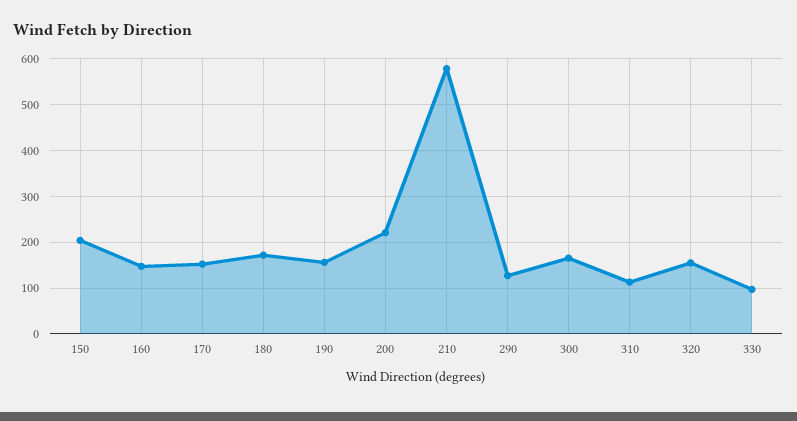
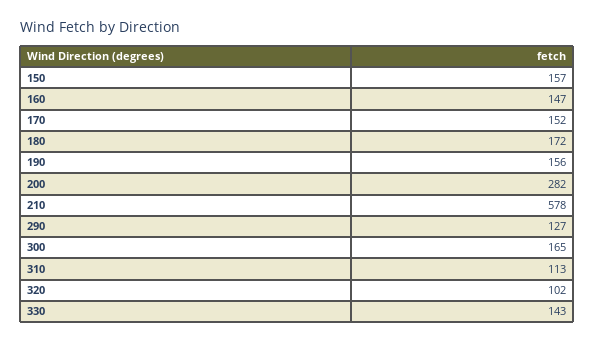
  {
-   "150": 200,
+   "150": 157,
    "160": 147,
    "170": 152,
    "180": 172,
    "190": 156,
-   "200": 220,
+   "200": 282,
    "210": 578,
    "290": 127,
    "300": 165,
    "310": 113,
-   "320": 160,
+   "320": 102,
-   "330": 100
+   "330": 143
  }

